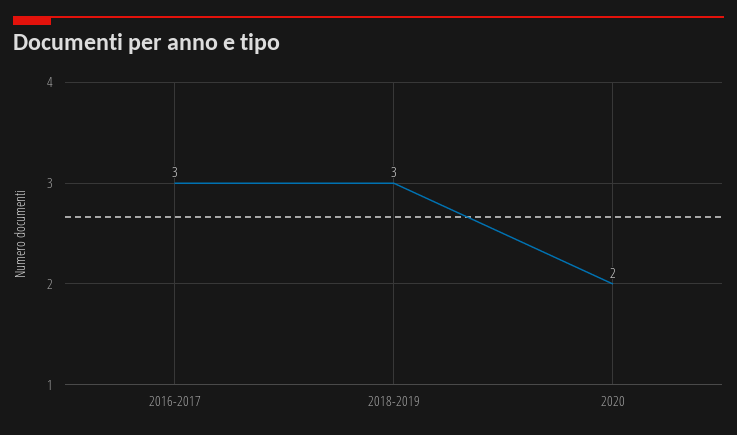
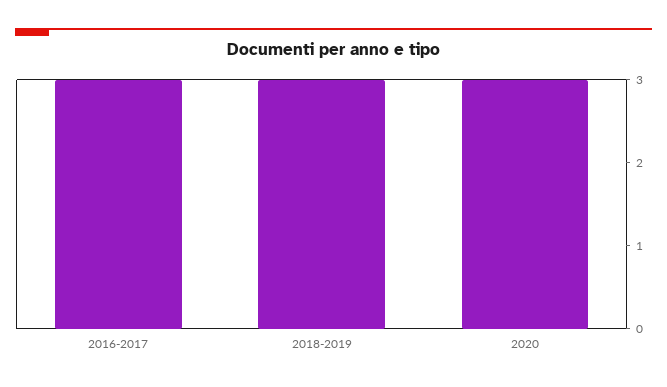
  {
    "2016-2017": 3,
    "2018-2019": 3,
-   "2020": 2
+   "2020": 3
  }

